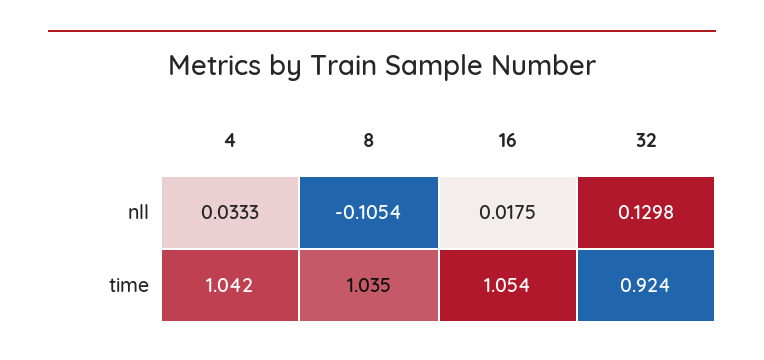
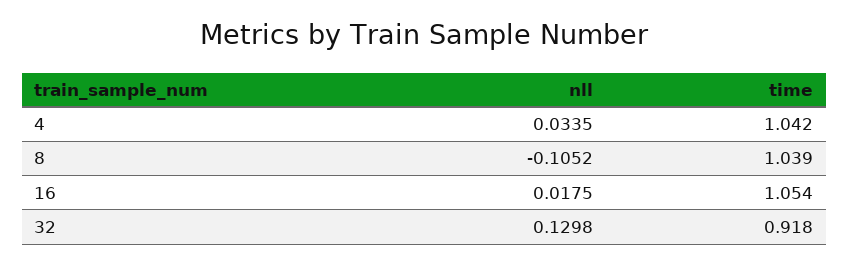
  {
    "4": {
-     "nll": 0.0333,
+     "nll": 0.0335,
      "time": 1.042
    },
    "8": {
-     "nll": -0.1054,
+     "nll": -0.1052,
-     "time": 1.035
+     "time": 1.039
    },
    "16": {
      "nll": 0.0175,
      "time": 1.054
    },
    "32": {
      "nll": 0.1298,
-     "time": 0.924
+     "time": 0.918
    }
  }

